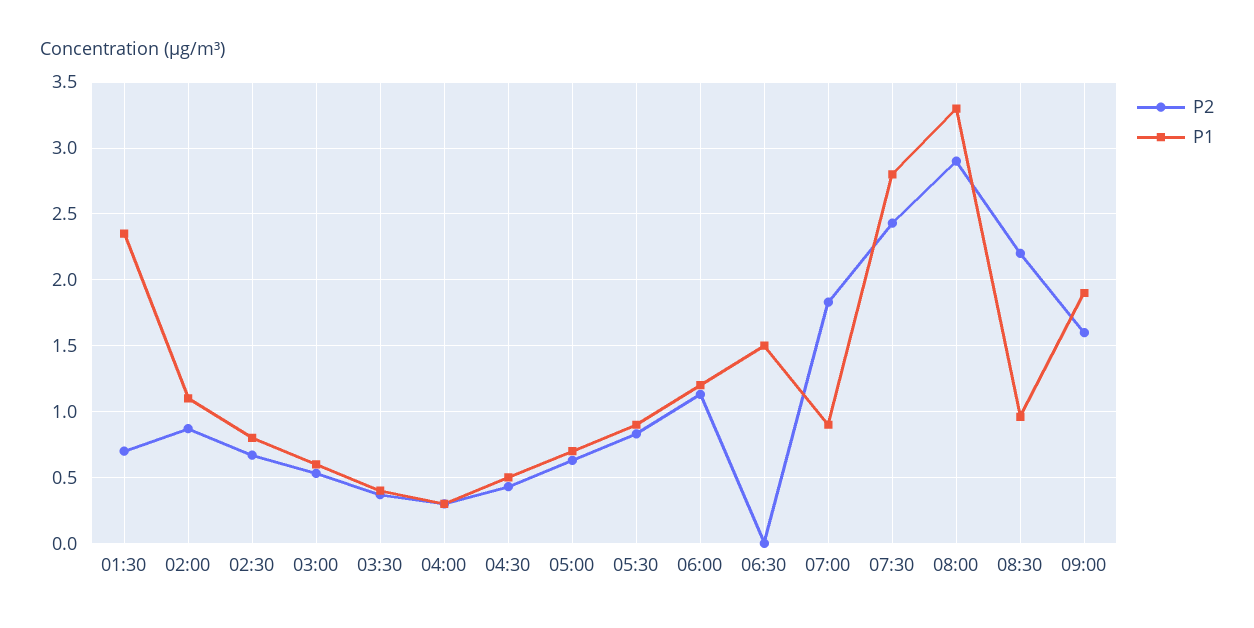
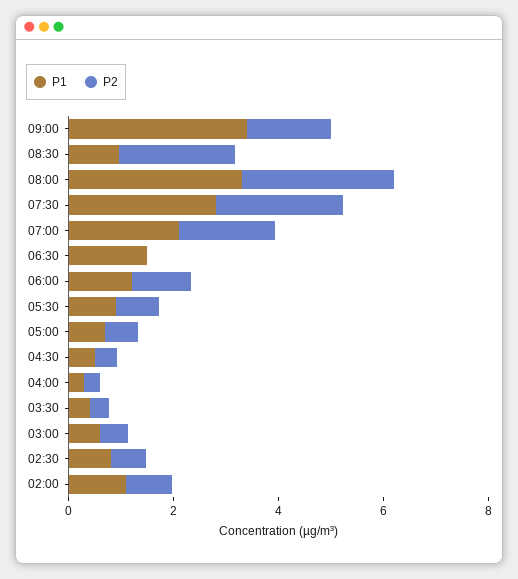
  {
    "P2": {
-     "01:30": 0.7,
      "02:00": 0.85,
      "02:30": 0.65,
      "03:00": 0.55,
      "03:30": 0.35,
      "04:00": 0.3,
      "04:30": 0.45,
      "05:00": 0.65,
      "05:30": 0.85,
      "06:00": 1.15,
      "06:30": 0,
      "07:00": 1.85,
      "07:30": 2.45,
      "08:00": 2.9,
      "08:30": 2.2,
      "09:00": 1.6
    },
    "P1": {
-     "01:30": 2.35,
      "02:00": 1.1,
      "02:30": 0.8,
      "03:00": 0.6,
      "03:30": 0.4,
      "04:00": 0.3,
      "04:30": 0.5,
      "05:00": 0.7,
      "05:30": 0.9,
      "06:00": 1.2,
      "06:30": 1.5,
-     "07:00": 0.9,
+     "07:00": 2,
      "07:30": 2.8,
      "08:00": 3.3,
      "08:30": 0.95,
-     "09:00": 1.9
+     "09:00": 3.5
    }
  }

